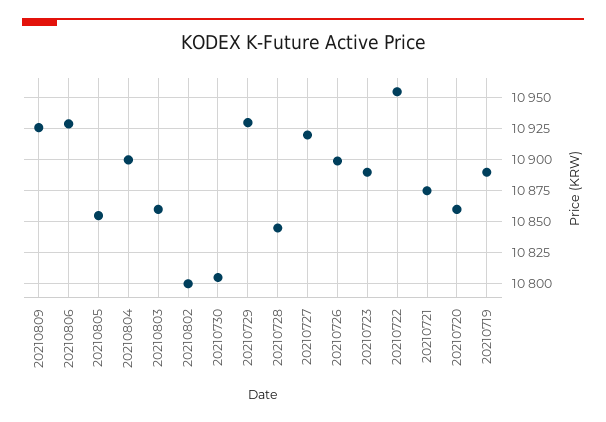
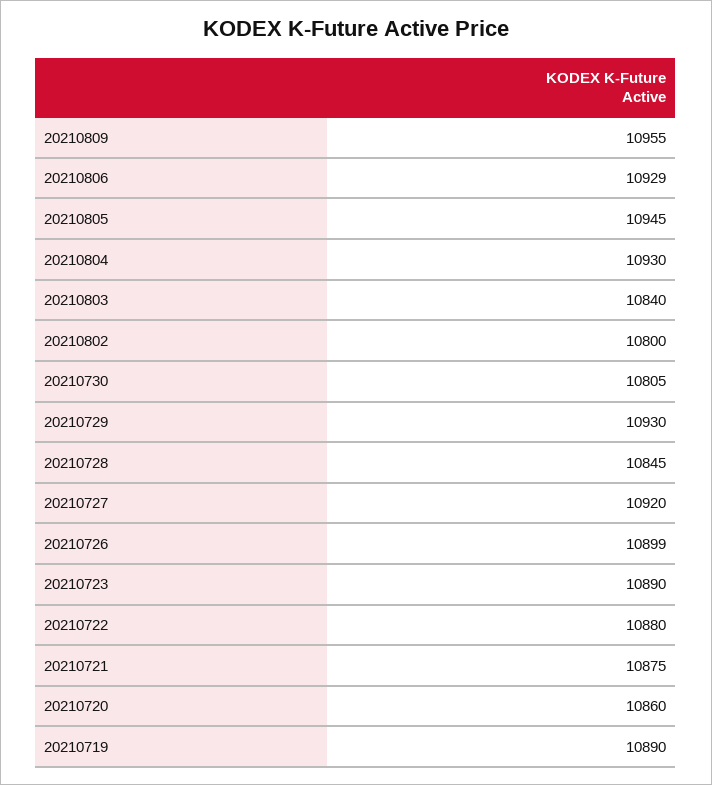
  {
-   "20210809": 10925,
+   "20210809": 10955,
    "20210806": 10929,
-   "20210805": 10855,
+   "20210805": 10945,
-   "20210804": 10900,
+   "20210804": 10930,
-   "20210803": 10860,
+   "20210803": 10840,
    "20210802": 10800,
    "20210730": 10805,
    "20210729": 10930,
    "20210728": 10845,
    "20210727": 10920,
    "20210726": 10899,
    "20210723": 10890,
-   "20210722": 10955,
+   "20210722": 10880,
    "20210721": 10875,
    "20210720": 10860,
    "20210719": 10890
  }

